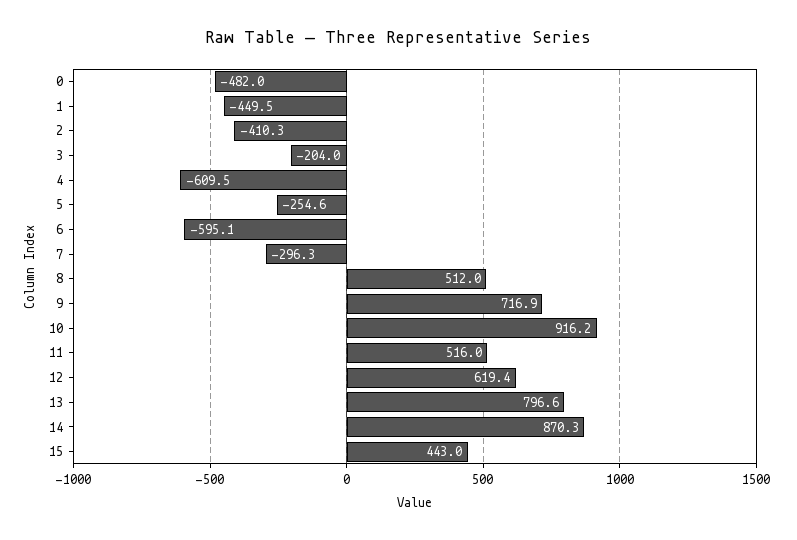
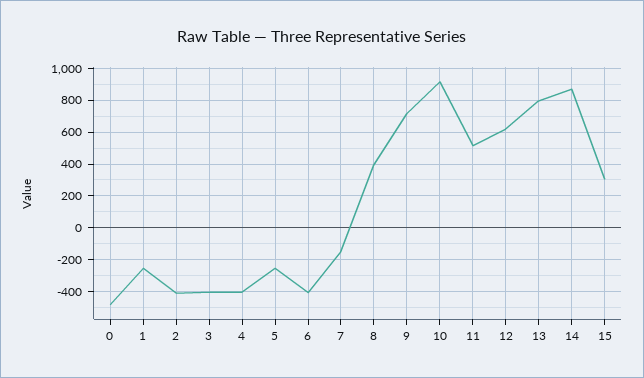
  {
    "0": -482,
-   "1": -449.5,
+   "1": -250,
    "2": -410.3,
-   "3": -204,
+   "3": -400,
-   "4": -609.5,
+   "4": -400,
    "5": -254.6,
-   "6": -595.1,
+   "6": -400,
-   "7": -296.3,
+   "7": -150,
-   "8": 512,
+   "8": 400,
    "9": 716.9,
    "10": 916.2,
    "11": 516,
    "12": 619.4,
    "13": 796.6,
    "14": 870.3,
-   "15": 443
+   "15": 300
  }

